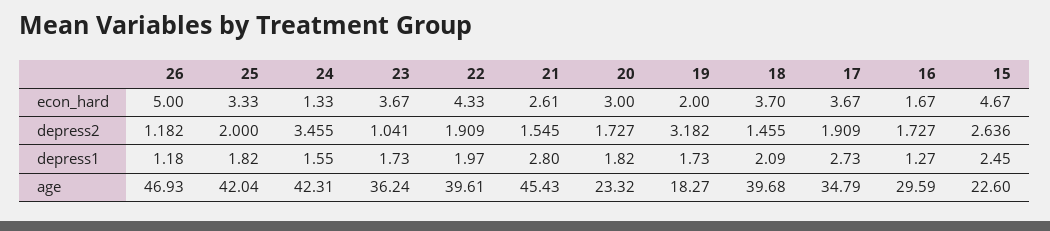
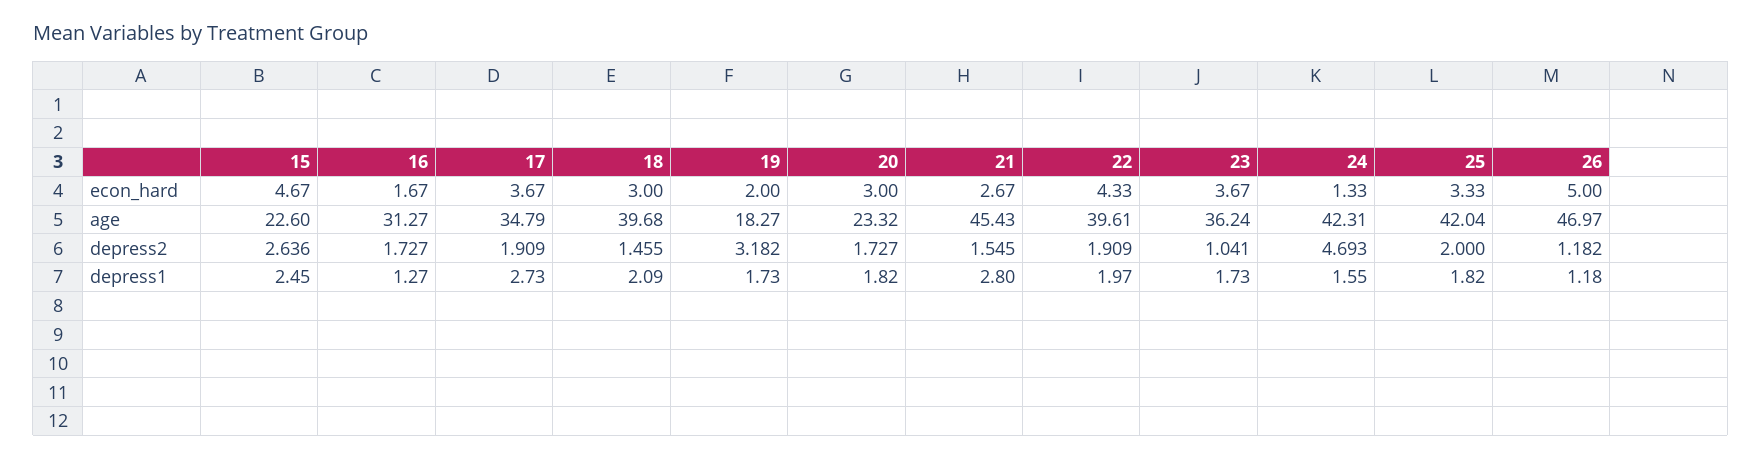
  {
    "26": {
      "econ_hard": 5,
      "depress2": 1.182,
      "depress1": 1.18,
-     "age": 46.93
+     "age": 46.97
    },
    "25": {
      "econ_hard": 3.33,
      "depress2": 2,
      "depress1": 1.82,
      "age": 42.04
    },
    "24": {
      "econ_hard": 1.33,
-     "depress2": 3.455,
+     "depress2": 4.693,
      "depress1": 1.55,
      "age": 42.31
    },
    "23": {
      "econ_hard": 3.67,
      "depress2": 1.041,
      "depress1": 1.73,
      "age": 36.24
    },
    "22": {
      "econ_hard": 4.33,
      "depress2": 1.909,
      "depress1": 1.97,
      "age": 39.61
    },
    "21": {
-     "econ_hard": 2.61,
+     "econ_hard": 2.67,
      "depress2": 1.545,
      "depress1": 2.8,
      "age": 45.43
    },
    "20": {
      "econ_hard": 3,
      "depress2": 1.727,
      "depress1": 1.82,
      "age": 23.32
    },
    "19": {
      "econ_hard": 2,
      "depress2": 3.182,
      "depress1": 1.73,
      "age": 18.27
    },
    "18": {
-     "econ_hard": 3.7,
+     "econ_hard": 3,
      "depress2": 1.455,
      "depress1": 2.09,
      "age": 39.68
    },
    "17": {
      "econ_hard": 3.67,
      "depress2": 1.909,
      "depress1": 2.73,
      "age": 34.79
    },
    "16": {
      "econ_hard": 1.67,
      "depress2": 1.727,
      "depress1": 1.27,
-     "age": 29.59
+     "age": 31.27
    },
    "15": {
      "econ_hard": 4.67,
      "depress2": 2.636,
      "depress1": 2.45,
      "age": 22.6
    }
  }

